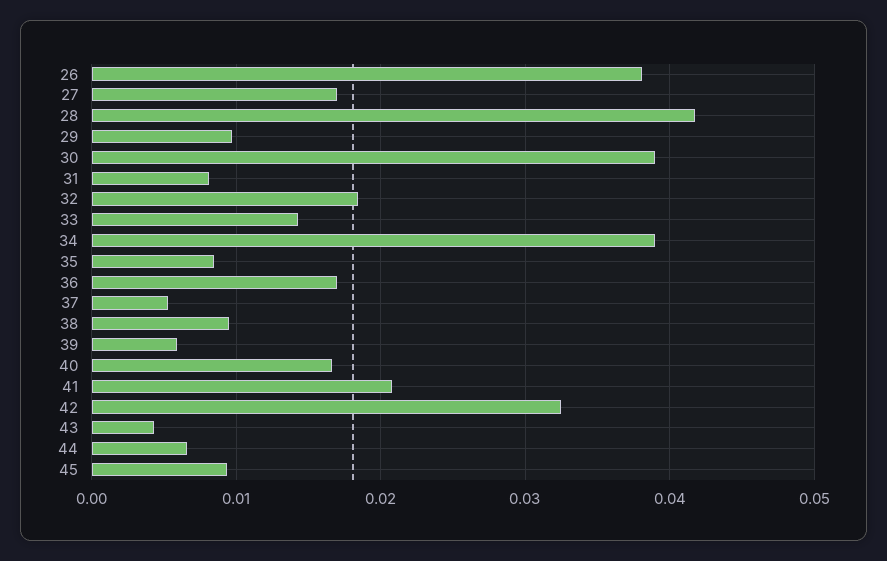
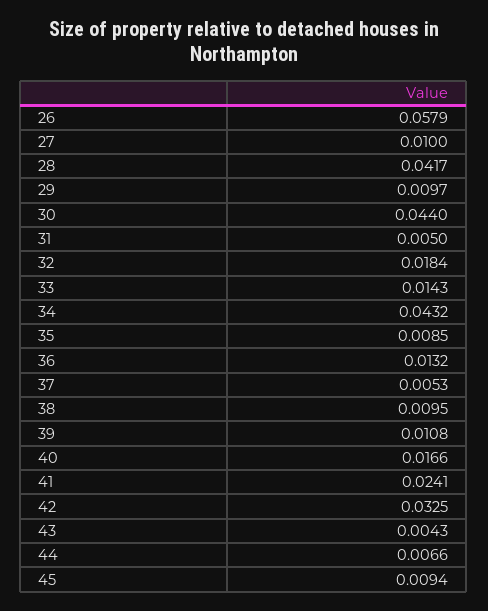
  {
-   "26": 0.038,
+   "26": 0.0579,
-   "27": 0.017,
+   "27": 0.01,
    "28": 0.0417,
    "29": 0.0097,
-   "30": 0.039,
+   "30": 0.044,
-   "31": 0.008,
+   "31": 0.005,
    "32": 0.0184,
    "33": 0.0143,
-   "34": 0.039,
+   "34": 0.0432,
    "35": 0.0085,
-   "36": 0.017,
+   "36": 0.0132,
    "37": 0.0053,
    "38": 0.0095,
-   "39": 0.006,
+   "39": 0.0108,
    "40": 0.0166,
-   "41": 0.021,
+   "41": 0.0241,
    "42": 0.0325,
    "43": 0.0043,
    "44": 0.0066,
    "45": 0.0094
  }

